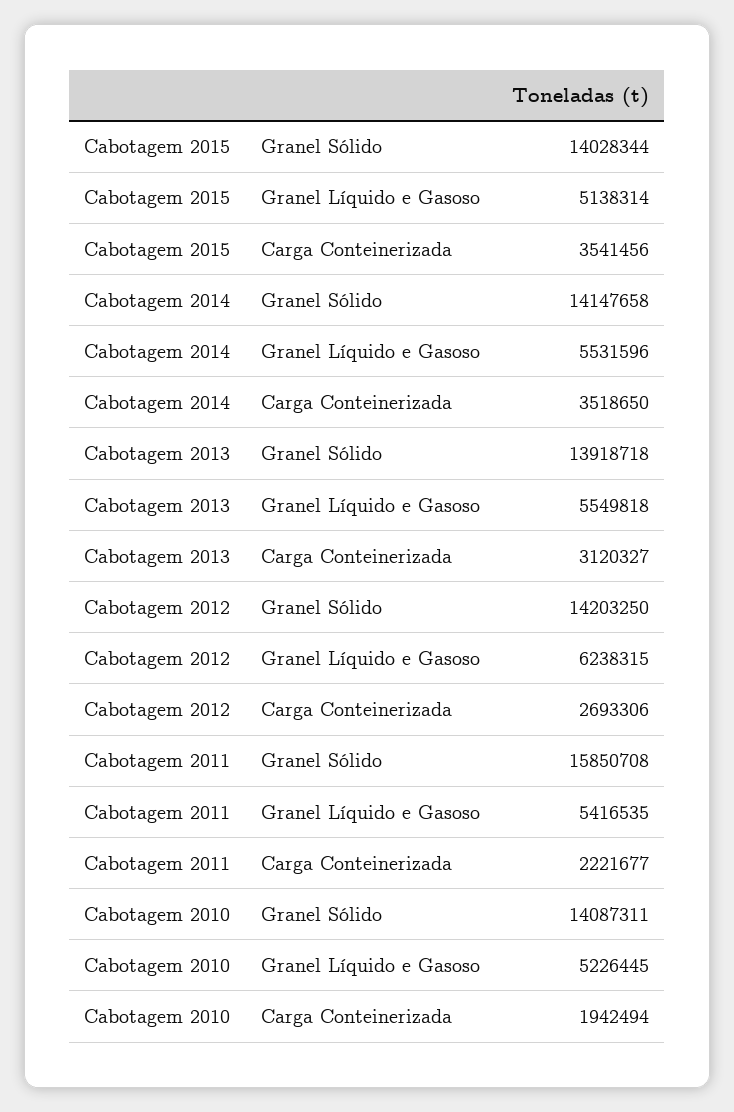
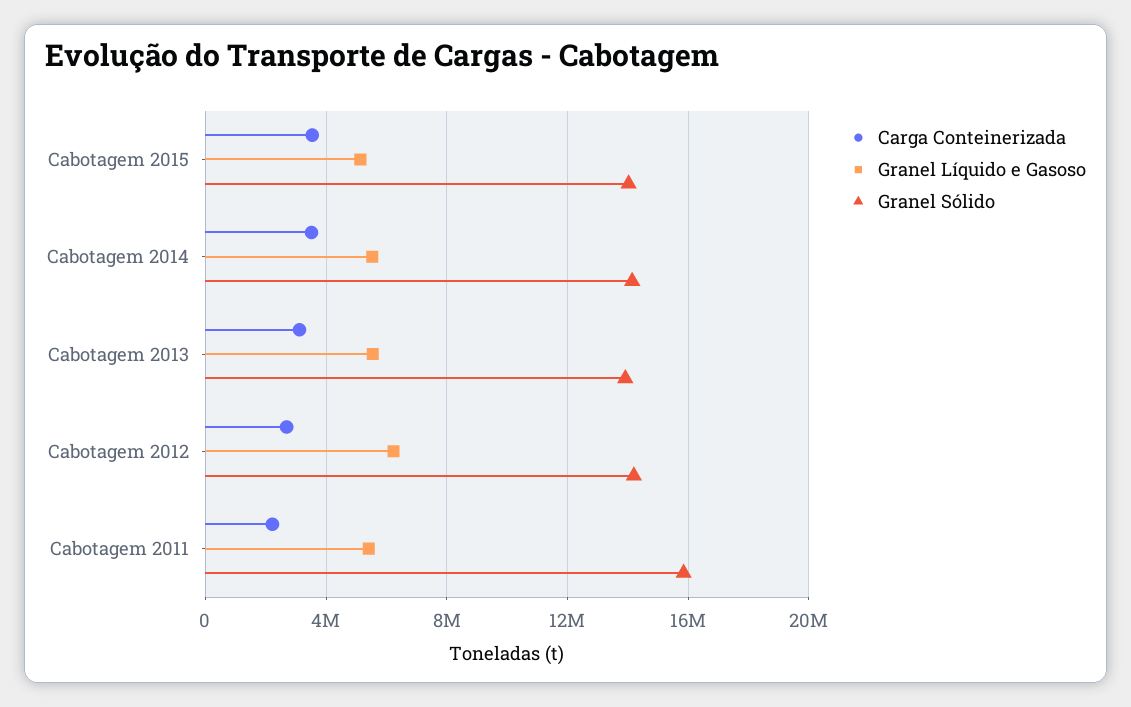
  {
    "Granel Sólido": {
      "Cabotagem 2015": 14028344,
      "Cabotagem 2014": 14147658,
      "Cabotagem 2013": 13918718,
      "Cabotagem 2012": 14203250,
-     "Cabotagem 2011": 15850708,
+     "Cabotagem 2011": 15850708
-     "Cabotagem 2010": 14087311
    },
    "Granel Líquido e Gasoso": {
      "Cabotagem 2015": 5138314,
      "Cabotagem 2014": 5531596,
      "Cabotagem 2013": 5549818,
      "Cabotagem 2012": 6238315,
-     "Cabotagem 2011": 5416535,
+     "Cabotagem 2011": 5416535
-     "Cabotagem 2010": 5226445
    },
    "Carga Conteinerizada": {
      "Cabotagem 2015": 3541456,
      "Cabotagem 2014": 3518650,
      "Cabotagem 2013": 3120327,
      "Cabotagem 2012": 2693306,
-     "Cabotagem 2011": 2221677,
+     "Cabotagem 2011": 2221677
-     "Cabotagem 2010": 1942494
    }
  }

